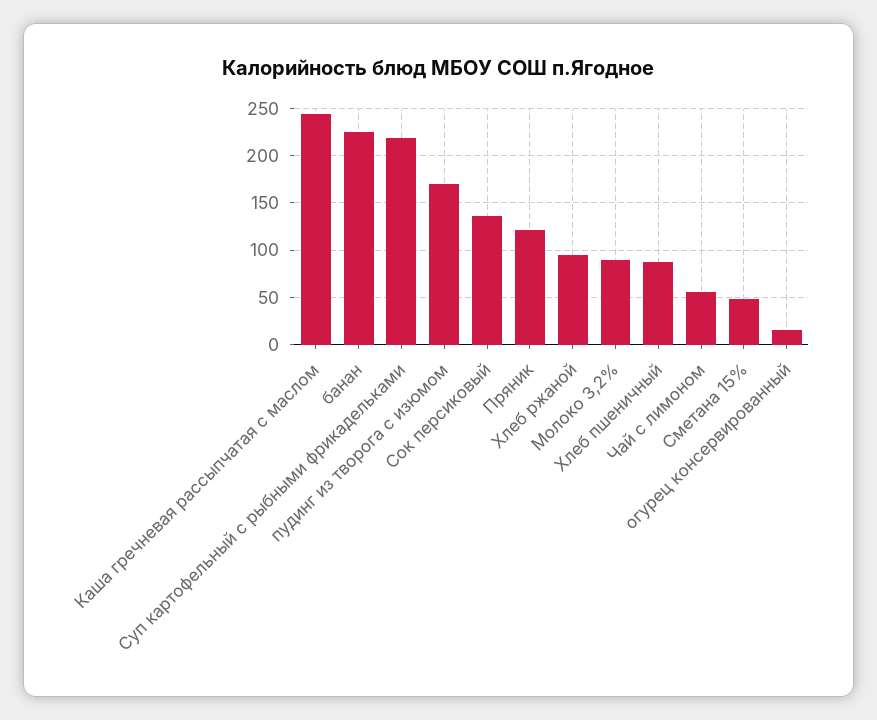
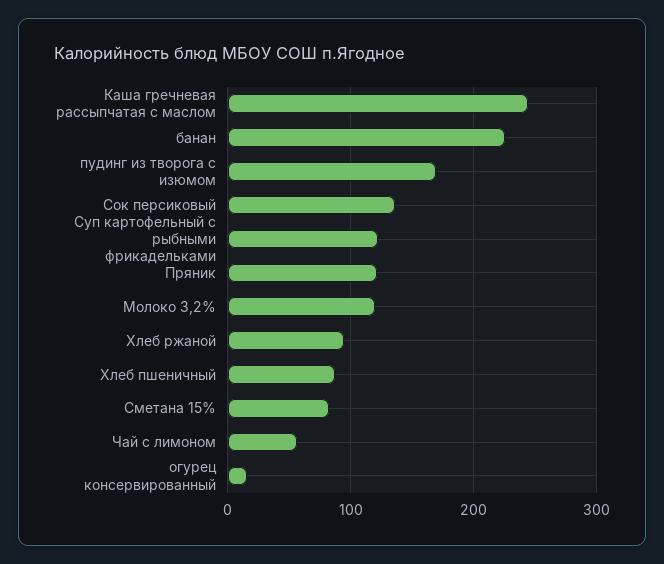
  {
    "Каша гречневая рассыпчатая с маслом": 240,
    "банан": 230,
-   "Суп картофельный с рыбными фрикадельками": 220,
+   "Суп картофельный с рыбными фрикадельками": 120,
    "пудинг из творога с изюмом": 170,
    "Сок персиковый": 140,
    "Пряник": 120,
    "Хлеб ржаной": 90,
-   "Молоко 3,2%": 90,
+   "Молоко 3,2%": 120,
    "Хлеб пшеничный": 90,
    "Чай с лимоном": 60,
-   "Сметана 15%": 50,
+   "Сметана 15%": 80,
    "огурец консервированный": 20
  }

